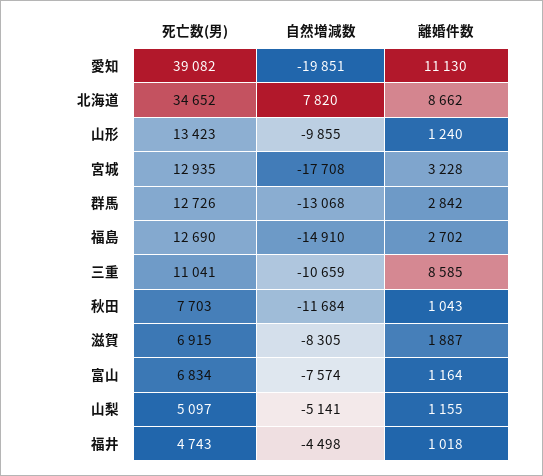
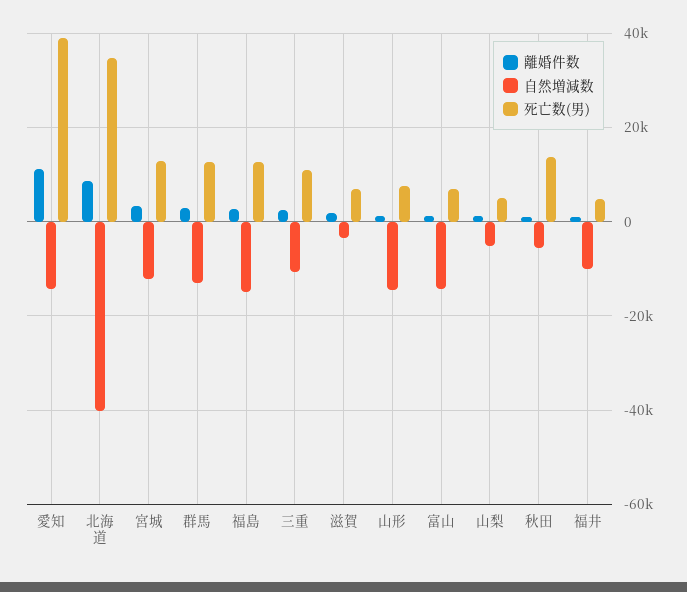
  {
    "死亡数(男)": {
      "愛知": 39082,
      "北海道": 34652,
-     "山形": 13423,
+     "山形": 8000,
      "宮城": 12935,
      "群馬": 12726,
      "福島": 12690,
      "三重": 11041,
-     "秋田": 7703,
+     "秋田": 14000,
      "滋賀": 6915,
      "富山": 6834,
      "山梨": 5097,
      "福井": 4743
    },
    "自然増減数": {
-     "愛知": -19851,
+     "愛知": -14000,
-     "北海道": 7820,
+     "北海道": -40000,
-     "山形": -9855,
+     "山形": -14000,
-     "宮城": -17708,
+     "宮城": -12000,
      "群馬": -13068,
      "福島": -14910,
      "三重": -10659,
-     "秋田": -11684,
+     "秋田": -6000,
-     "滋賀": -8305,
+     "滋賀": -4000,
-     "富山": -7574,
+     "富山": -14000,
      "山梨": -5141,
-     "福井": -4498
+     "福井": -10000
    },
    "離婚件数": {
      "愛知": 11130,
      "北海道": 8662,
      "山形": 1240,
      "宮城": 3228,
      "群馬": 2842,
      "福島": 2702,
-     "三重": 8585,
+     "三重": 2000,
      "秋田": 1043,
      "滋賀": 1887,
      "富山": 1164,
      "山梨": 1155,
      "福井": 1018
    }
  }

